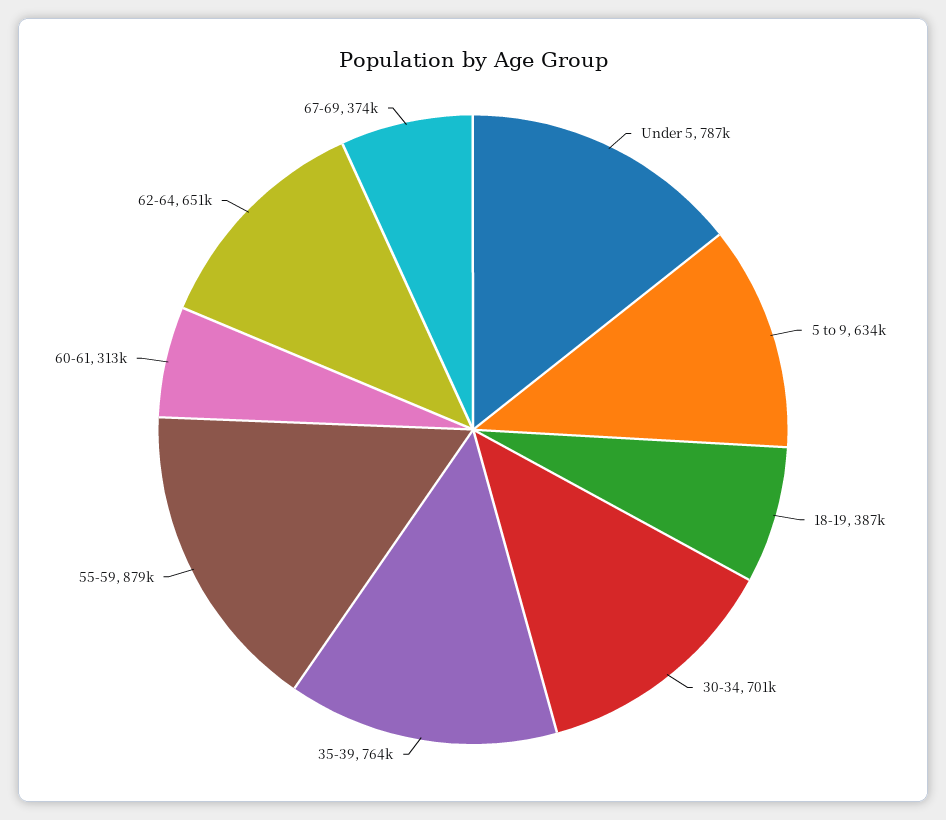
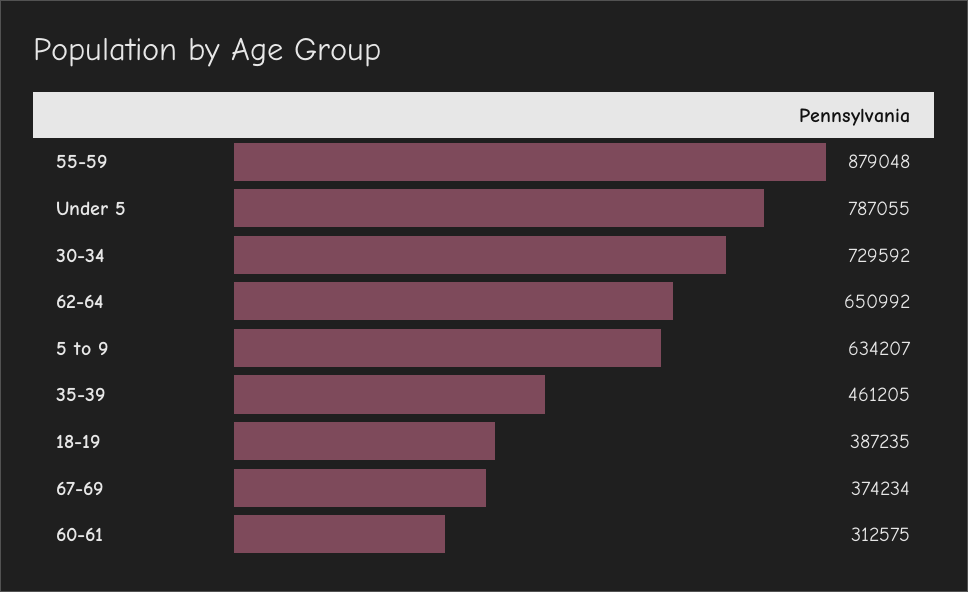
  {
    "Under 5": 787055,
    "5 to 9": 634207,
    "18-19": 387235,
-   "30-34": 701000,
+   "30-34": 729592,
-   "35-39": 764000,
+   "35-39": 461205,
    "55-59": 879048,
    "60-61": 312575,
    "62-64": 650992,
    "67-69": 374234
  }

